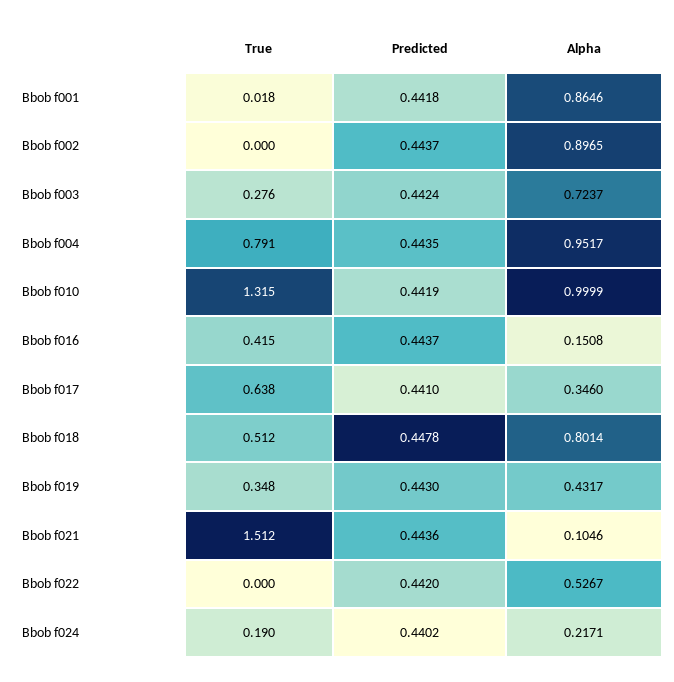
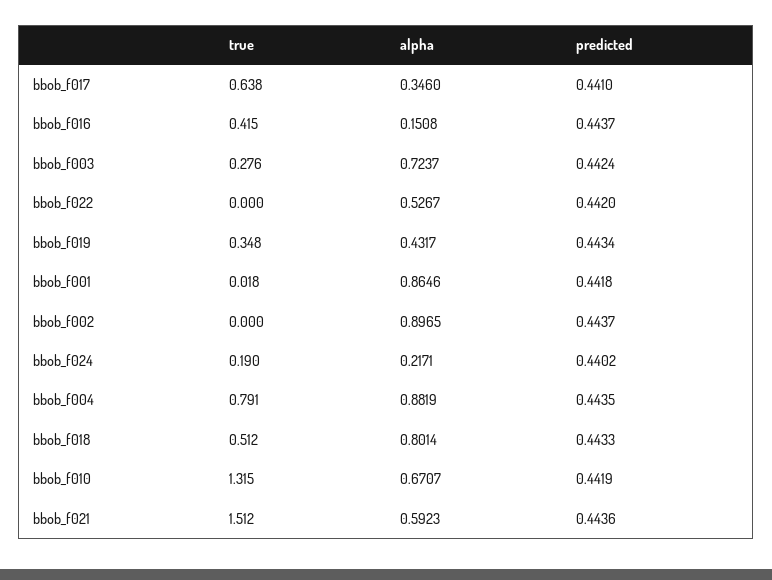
  {
    "True": {
      "Bbob f001": 0.018,
      "Bbob f002": 0,
      "Bbob f003": 0.276,
      "Bbob f004": 0.791,
      "Bbob f010": 1.315,
      "Bbob f016": 0.415,
      "Bbob f017": 0.638,
      "Bbob f018": 0.512,
      "Bbob f019": 0.348,
      "Bbob f021": 1.512,
      "Bbob f022": 0,
      "Bbob f024": 0.19
    },
    "Predicted": {
      "Bbob f001": 0.4418,
      "Bbob f002": 0.4437,
      "Bbob f003": 0.4424,
      "Bbob f004": 0.4435,
      "Bbob f010": 0.4419,
      "Bbob f016": 0.4437,
      "Bbob f017": 0.441,
-     "Bbob f018": 0.4478,
+     "Bbob f018": 0.4433,
-     "Bbob f019": 0.443,
+     "Bbob f019": 0.4434,
      "Bbob f021": 0.4436,
      "Bbob f022": 0.442,
      "Bbob f024": 0.4402
    },
    "Alpha": {
      "Bbob f001": 0.8646,
      "Bbob f002": 0.8965,
      "Bbob f003": 0.7237,
-     "Bbob f004": 0.9517,
+     "Bbob f004": 0.8819,
-     "Bbob f010": 0.9999,
+     "Bbob f010": 0.6707,
      "Bbob f016": 0.1508,
      "Bbob f017": 0.346,
      "Bbob f018": 0.8014,
      "Bbob f019": 0.4317,
-     "Bbob f021": 0.1046,
+     "Bbob f021": 0.5923,
      "Bbob f022": 0.5267,
      "Bbob f024": 0.2171
    }
  }

